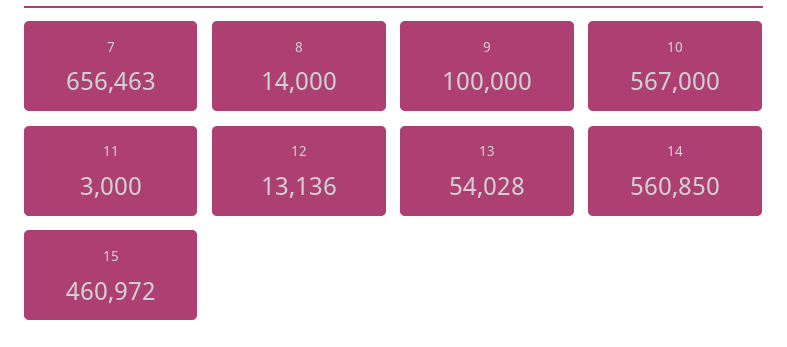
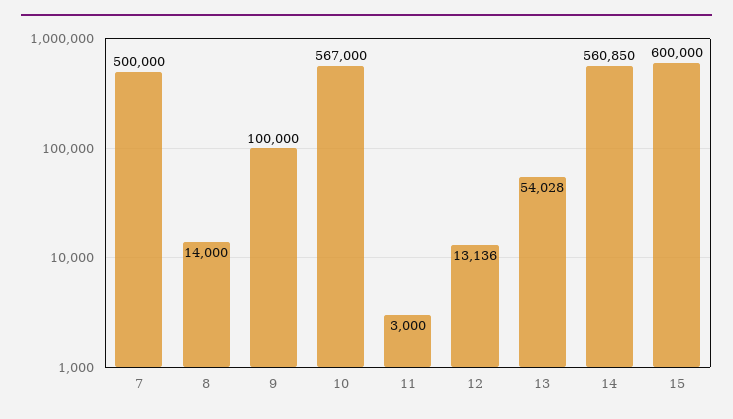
  {
-   "7": 656463,
+   "7": 500000,
    "8": 14000,
    "9": 100000,
    "10": 567000,
    "11": 3000,
    "12": 13136,
    "13": 54028,
    "14": 560850,
-   "15": 460972
+   "15": 600000
  }

